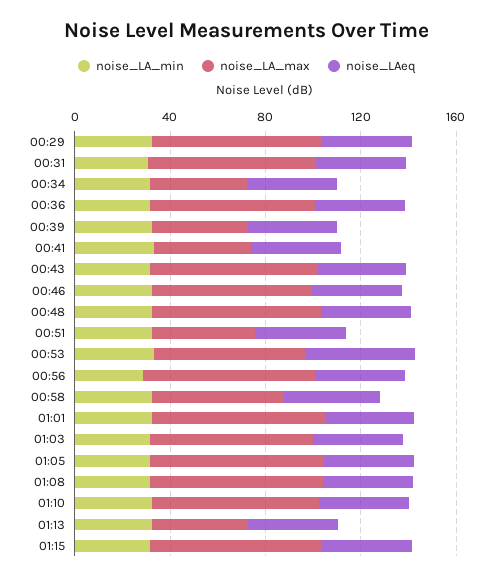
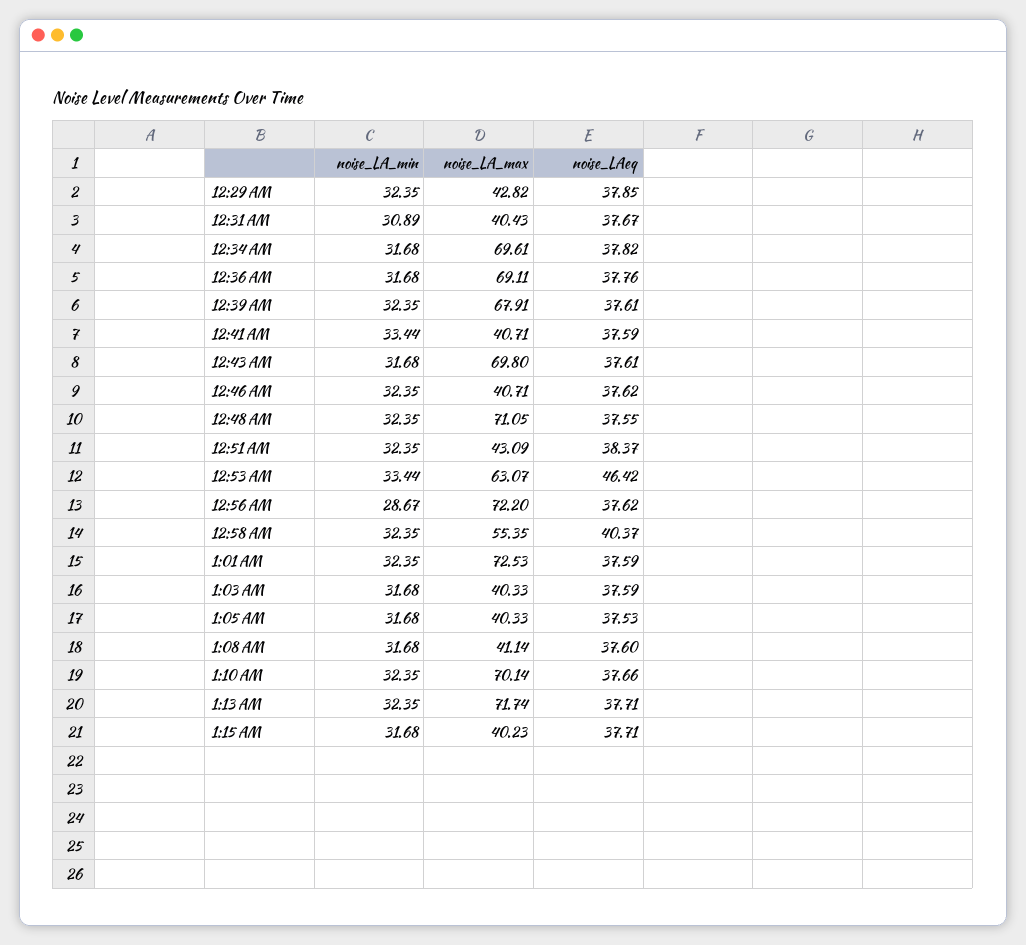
  {
    "noise_LA_min": {
      "00:29": 32.35,
      "00:31": 30.89,
      "00:34": 31.68,
      "00:36": 31.68,
      "00:39": 32.35,
      "00:41": 33.44,
      "00:43": 31.68,
      "00:46": 32.35,
      "00:48": 32.35,
      "00:51": 32.35,
      "00:53": 33.44,
      "00:56": 28.67,
      "00:58": 32.35,
      "01:01": 32.35,
      "01:03": 31.68,
      "01:05": 31.68,
      "01:08": 31.68,
      "01:10": 32.35,
      "01:13": 32.35,
      "01:15": 31.68
    },
    "noise_LA_max": {
-     "00:29": 70,
+     "00:29": 42.82,
-     "00:31": 70,
+     "00:31": 40.43,
-     "00:34": 40,
+     "00:34": 69.61,
      "00:36": 69.11,
-     "00:39": 40,
+     "00:39": 67.91,
      "00:41": 40.71,
      "00:43": 69.8,
-     "00:46": 70,
+     "00:46": 40.71,
      "00:48": 71.05,
      "00:51": 43.09,
      "00:53": 63.07,
      "00:56": 72.2,
      "00:58": 55.35,
      "01:01": 72.53,
-     "01:03": 70,
+     "01:03": 40.33,
-     "01:05": 70,
+     "01:05": 40.33,
-     "01:08": 70,
+     "01:08": 41.14,
      "01:10": 70.14,
-     "01:13": 40,
+     "01:13": 71.74,
-     "01:15": 70
+     "01:15": 40.23
    },
    "noise_LAeq": {
      "00:29": 37.85,
      "00:31": 37.67,
      "00:34": 37.82,
      "00:36": 37.76,
      "00:39": 37.61,
      "00:41": 37.59,
      "00:43": 37.61,
      "00:46": 37.62,
      "00:48": 37.55,
      "00:51": 38.37,
      "00:53": 46.42,
      "00:56": 37.62,
      "00:58": 40.37,
      "01:01": 37.59,
      "01:03": 37.59,
      "01:05": 37.53,
      "01:08": 37.6,
      "01:10": 37.66,
      "01:13": 37.71,
      "01:15": 37.71
    }
  }

